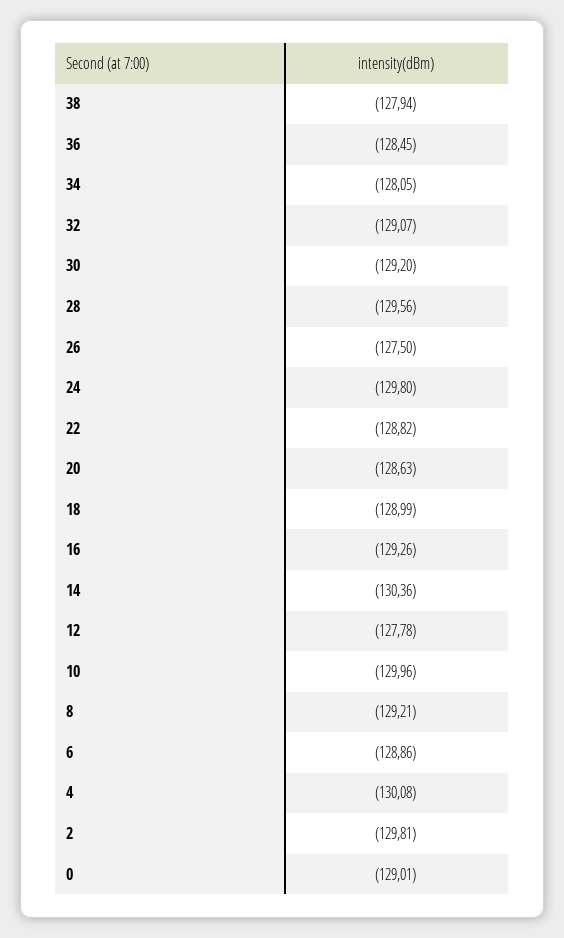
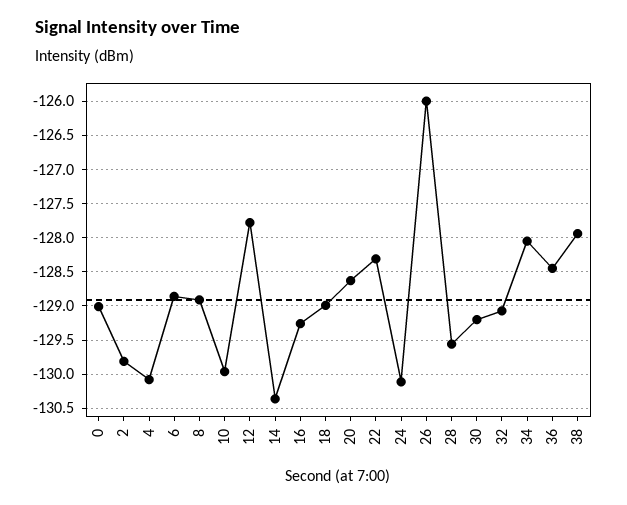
  {
    "38": -127.94,
    "36": -128.45,
    "34": -128.05,
    "32": -129.07,
    "30": -129.2,
    "28": -129.56,
-   "26": -127.5,
+   "26": -126,
-   "24": -129.8,
+   "24": -130.1,
-   "22": -128.82,
+   "22": -128.3,
    "20": -128.63,
    "18": -128.99,
    "16": -129.26,
    "14": -130.36,
    "12": -127.78,
    "10": -129.96,
-   "8": -129.21,
+   "8": -128.9,
    "6": -128.86,
    "4": -130.08,
    "2": -129.81,
    "0": -129.01
  }

